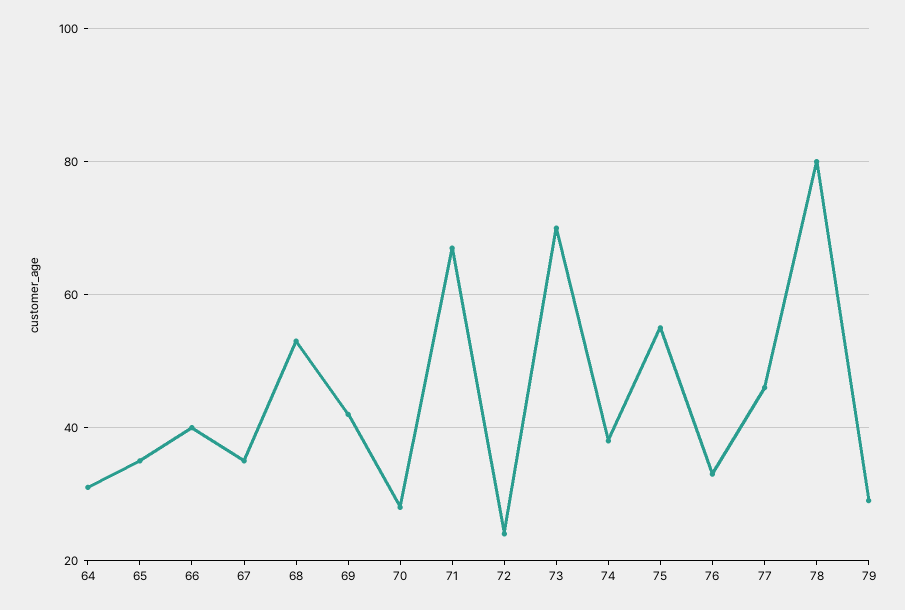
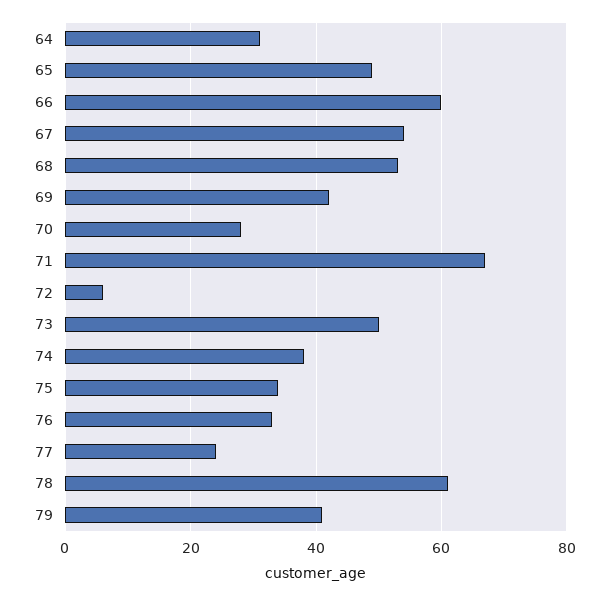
  {
    "64": 30,
-   "65": 35,
+   "65": 50,
-   "66": 40,
+   "66": 60,
-   "67": 35,
+   "67": 55,
    "68": 55,
    "69": 40,
    "70": 30,
    "71": 65,
-   "72": 25,
+   "72": 5,
-   "73": 70,
+   "73": 50,
    "74": 40,
-   "75": 55,
+   "75": 35,
    "76": 35,
-   "77": 45,
+   "77": 25,
-   "78": 80,
+   "78": 60,
-   "79": 30
+   "79": 40
  }

